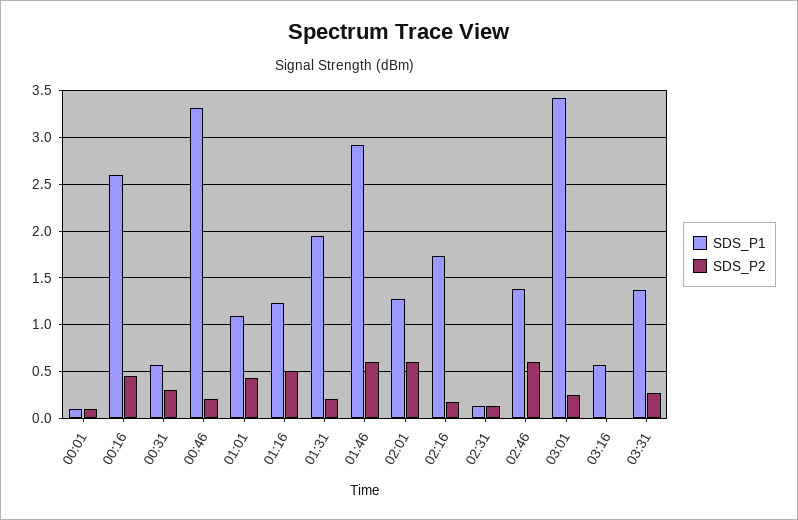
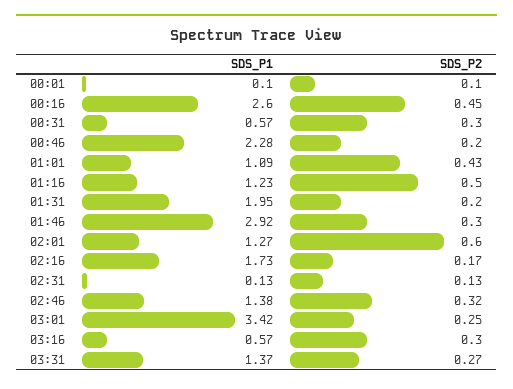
  {
    "SDS_P1": {
      "00:01": 0.1,
      "00:16": 2.6,
      "00:31": 0.57,
-     "00:46": 3.3,
+     "00:46": 2.28,
      "01:01": 1.09,
      "01:16": 1.23,
      "01:31": 1.95,
      "01:46": 2.92,
      "02:01": 1.27,
      "02:16": 1.73,
      "02:31": 0.13,
      "02:46": 1.38,
      "03:01": 3.42,
      "03:16": 0.57,
      "03:31": 1.37
    },
    "SDS_P2": {
      "00:01": 0.1,
      "00:16": 0.45,
      "00:31": 0.3,
      "00:46": 0.2,
      "01:01": 0.43,
      "01:16": 0.5,
      "01:31": 0.2,
-     "01:46": 0.6,
+     "01:46": 0.3,
      "02:01": 0.6,
      "02:16": 0.17,
      "02:31": 0.13,
-     "02:46": 0.6,
+     "02:46": 0.32,
      "03:01": 0.25,
-     "03:16": 0,
+     "03:16": 0.3,
      "03:31": 0.27
    }
  }

